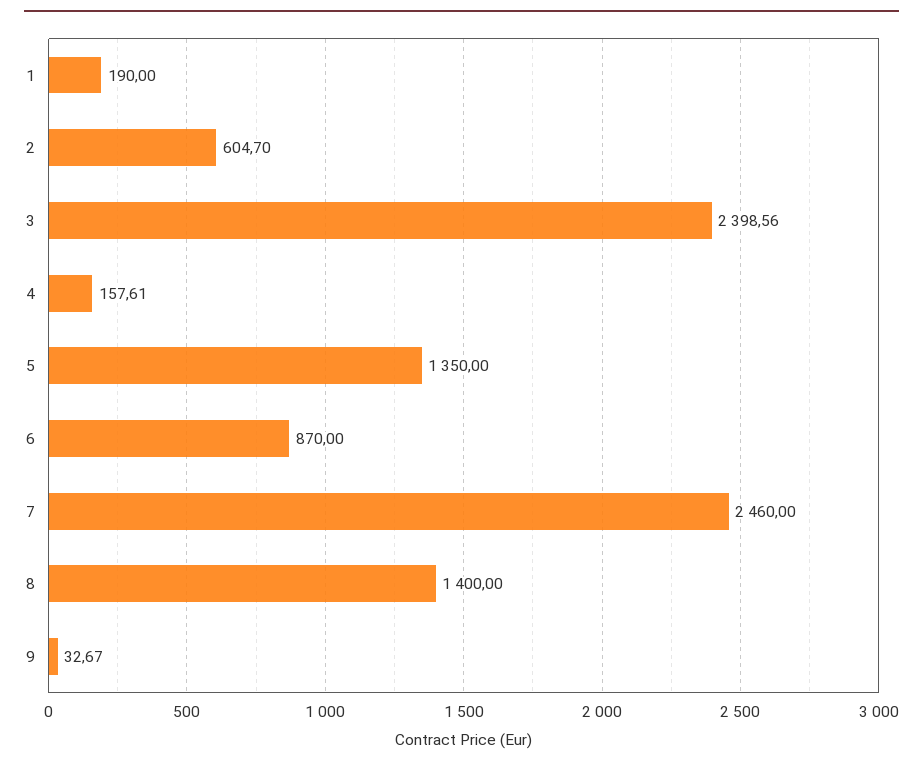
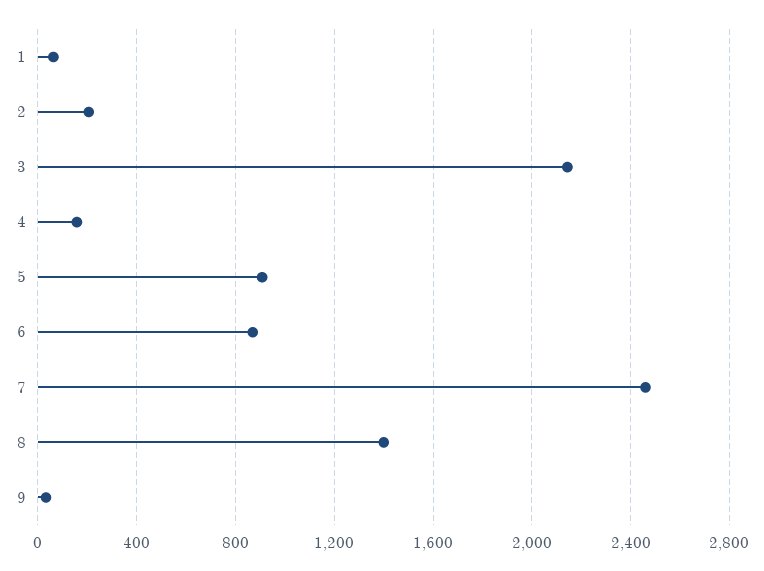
  {
-   "1": 190,
+   "1": 50,
-   "2": 604.7,
+   "2": 200,
-   "3": 2398.56,
+   "3": 2150,
    "4": 157.61,
-   "5": 1350,
+   "5": 900,
    "6": 870,
    "7": 2460,
    "8": 1400,
    "9": 32.67
  }

